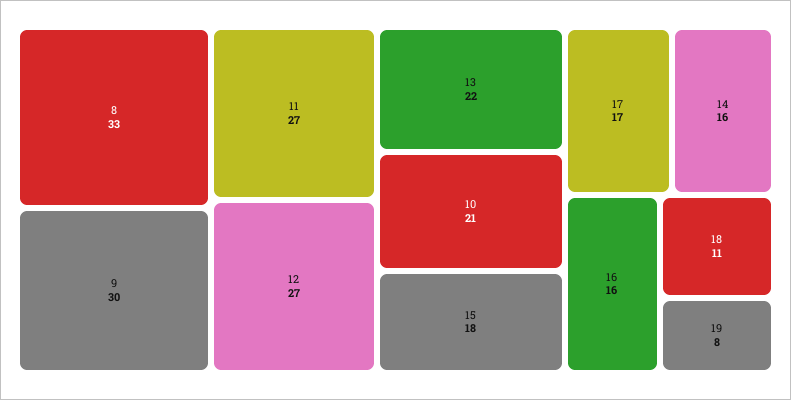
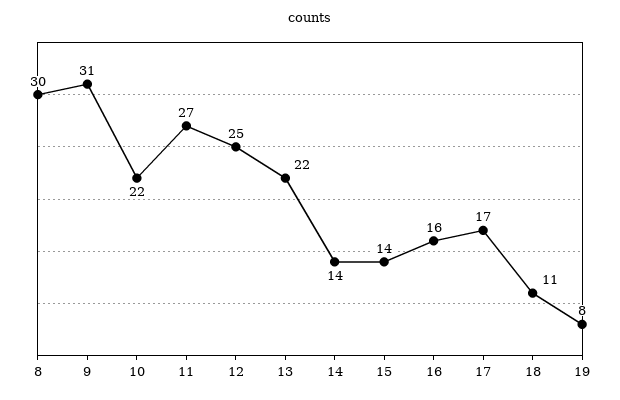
  {
-   "8": 33,
+   "8": 30,
-   "9": 30,
+   "9": 31,
    "11": 27,
-   "12": 27,
+   "12": 25,
    "13": 22,
-   "10": 21,
+   "10": 22,
-   "15": 18,
+   "15": 14,
    "17": 17,
-   "14": 16,
+   "14": 14,
    "16": 16,
    "18": 11,
    "19": 8
  }

